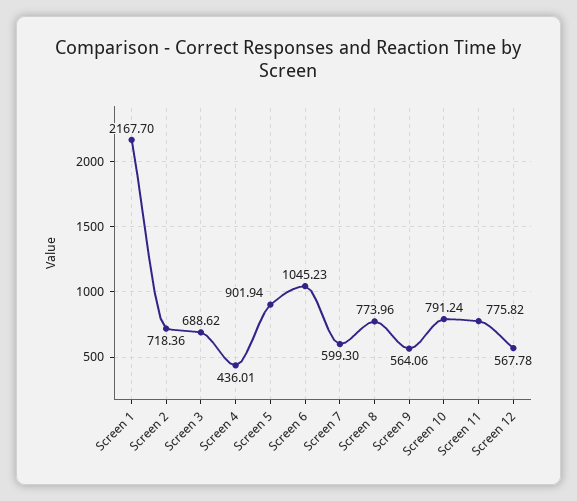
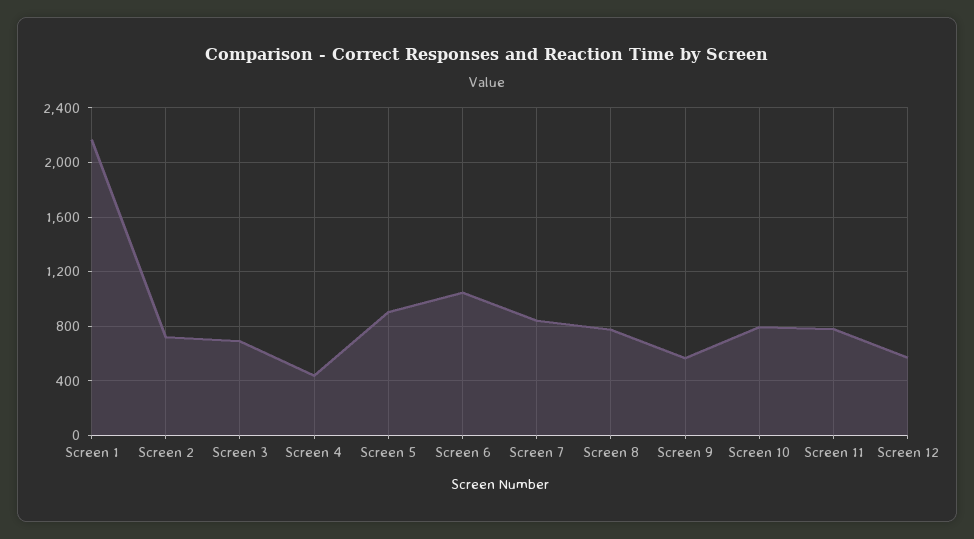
  {
    "Screen 1": 2167.7,
    "Screen 2": 718.36,
    "Screen 3": 688.62,
    "Screen 4": 436.01,
    "Screen 5": 901.94,
    "Screen 6": 1045.23,
-   "Screen 7": 599.3,
+   "Screen 7": 850,
    "Screen 8": 773.96,
    "Screen 9": 564.06,
    "Screen 10": 791.24,
    "Screen 11": 775.82,
    "Screen 12": 567.78
  }

